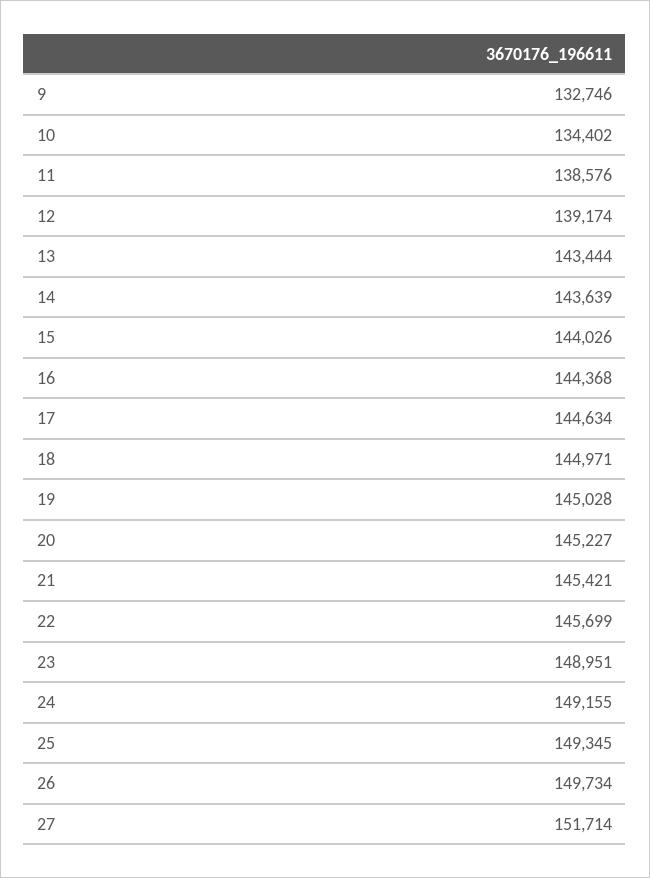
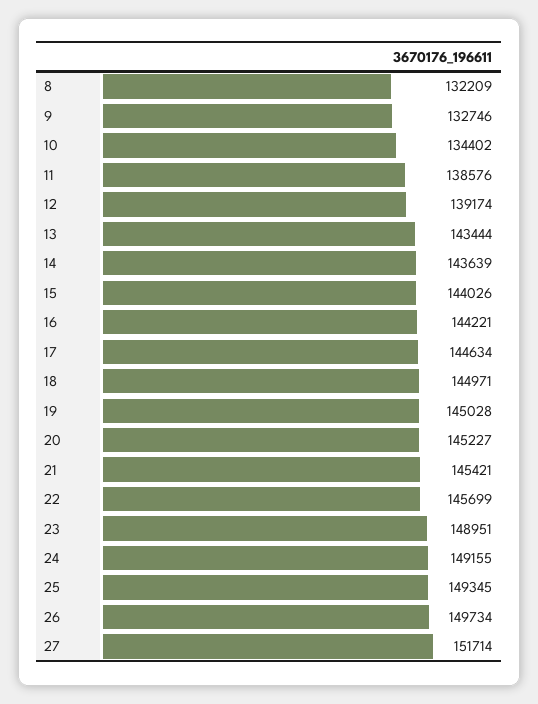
  {
    "9": 132746,
    "10": 134402,
    "11": 138576,
    "12": 139174,
    "13": 143444,
    "14": 143639,
    "15": 144026,
-   "16": 144368,
+   "16": 144221,
    "17": 144634,
    "18": 144971,
    "19": 145028,
    "20": 145227,
    "21": 145421,
    "22": 145699,
    "23": 148951,
    "24": 149155,
    "25": 149345,
    "26": 149734,
-   "27": 151714
+   "27": 151714,
+   "8": 132209
  }

